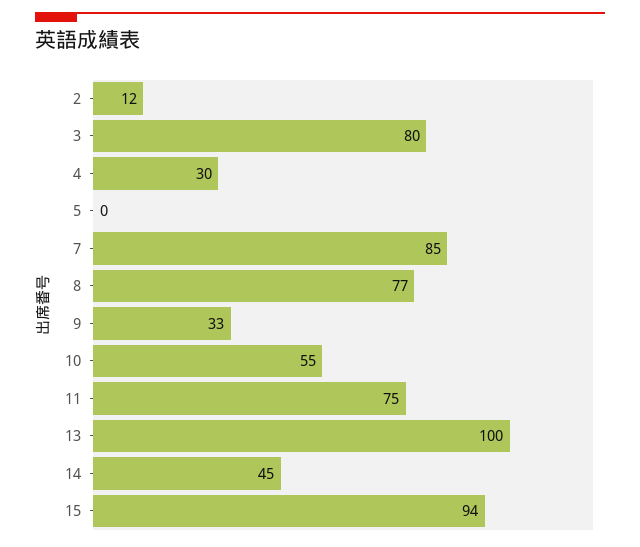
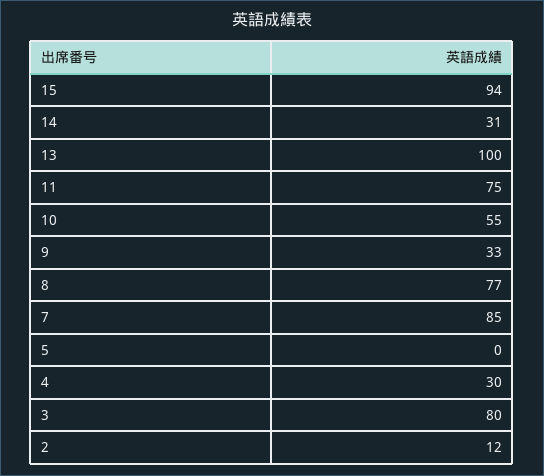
  {
    "2": 12,
    "3": 80,
    "4": 30,
    "5": 0,
    "7": 85,
    "8": 77,
    "9": 33,
    "10": 55,
    "11": 75,
    "13": 100,
-   "14": 45,
+   "14": 31,
    "15": 94
  }

